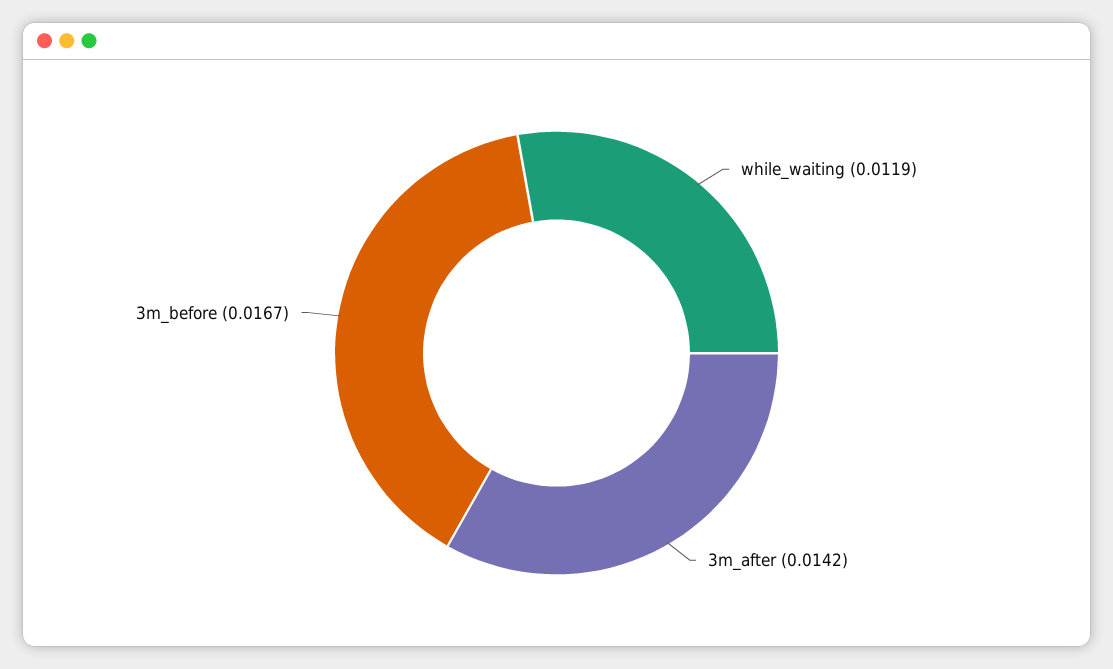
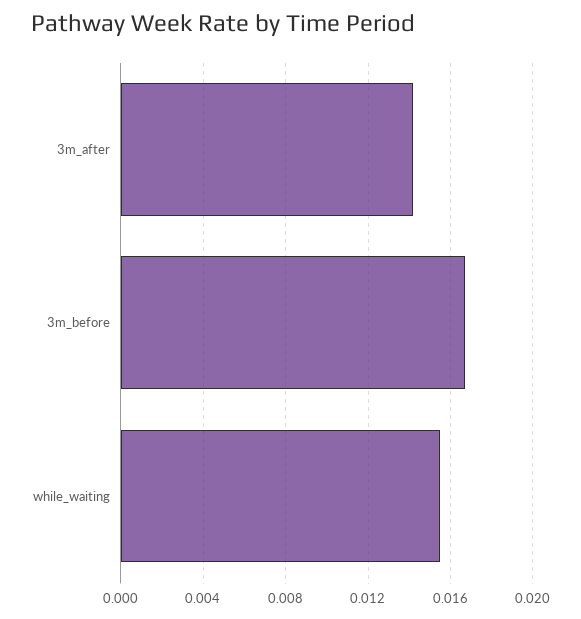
  {
-   "while_waiting": 0.0119,
+   "while_waiting": 0.0155,
    "3m_after": 0.0142,
    "3m_before": 0.0167
  }

